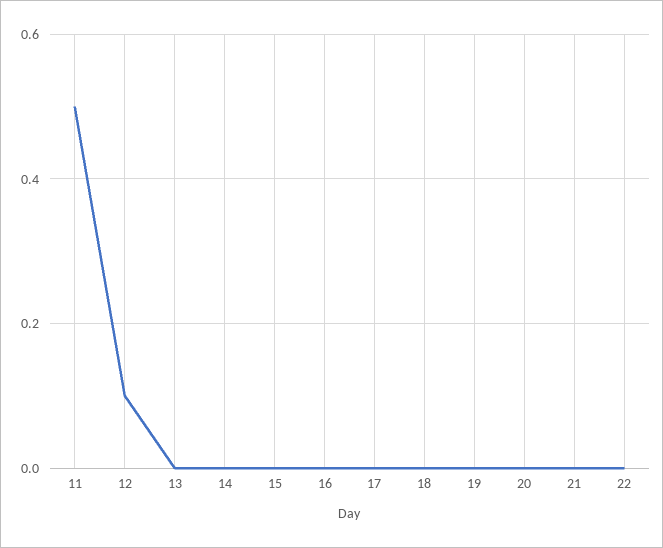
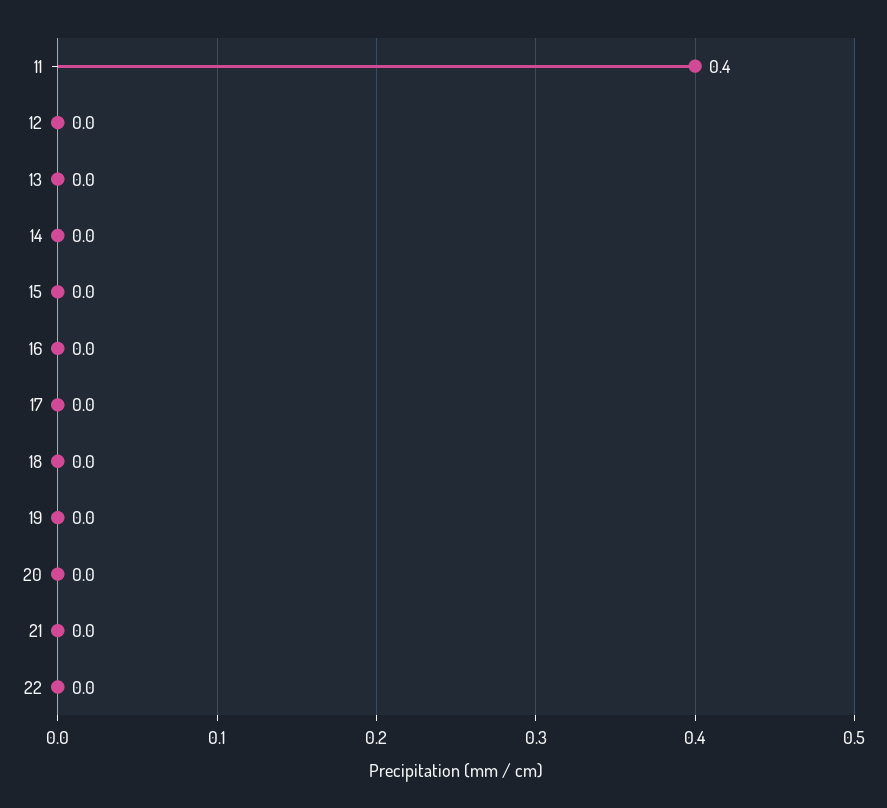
  {
-   "11": 0.5,
+   "11": 0.4,
-   "12": 0.1,
+   "12": 0,
    "13": 0,
    "14": 0,
    "15": 0,
    "16": 0,
    "17": 0,
    "18": 0,
    "19": 0,
    "20": 0,
    "21": 0,
    "22": 0
  }

